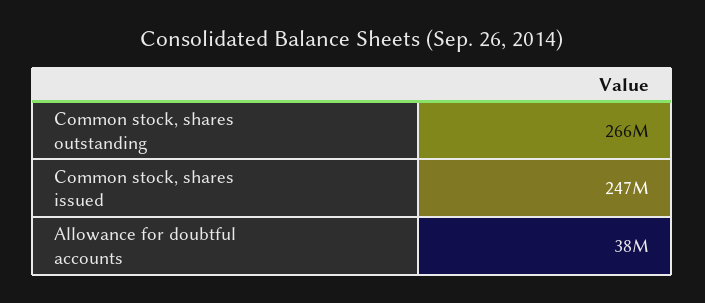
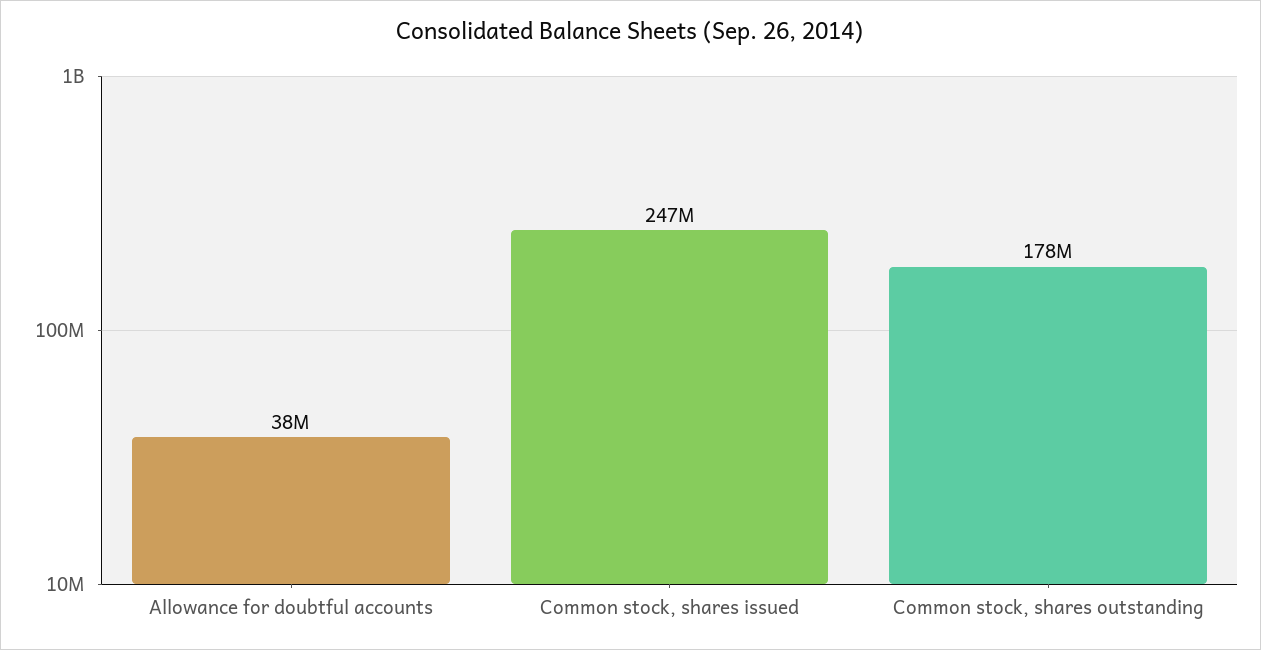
  {
-   "Common stock, shares outstanding": 266000000,
+   "Common stock, shares outstanding": 178000000,
    "Common stock, shares issued": 247000000,
    "Allowance for doubtful accounts": 38000000
  }

